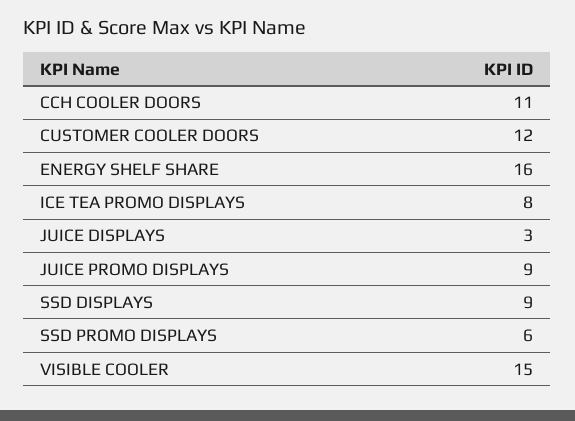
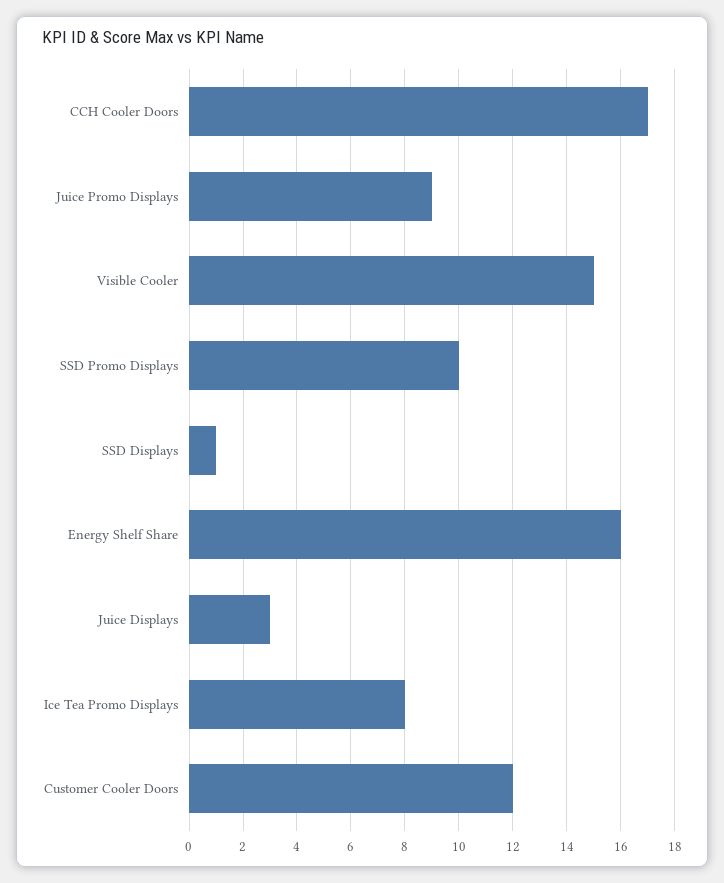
  {
-   "CCH COOLER DOORS": 11,
+   "CCH COOLER DOORS": 17,
    "CUSTOMER COOLER DOORS": 12,
    "ENERGY SHELF SHARE": 16,
    "ICE TEA PROMO DISPLAYS": 8,
    "JUICE DISPLAYS": 3,
    "JUICE PROMO DISPLAYS": 9,
-   "SSD DISPLAYS": 9,
+   "SSD DISPLAYS": 1,
-   "SSD PROMO DISPLAYS": 6,
+   "SSD PROMO DISPLAYS": 10,
    "VISIBLE COOLER": 15
  }

